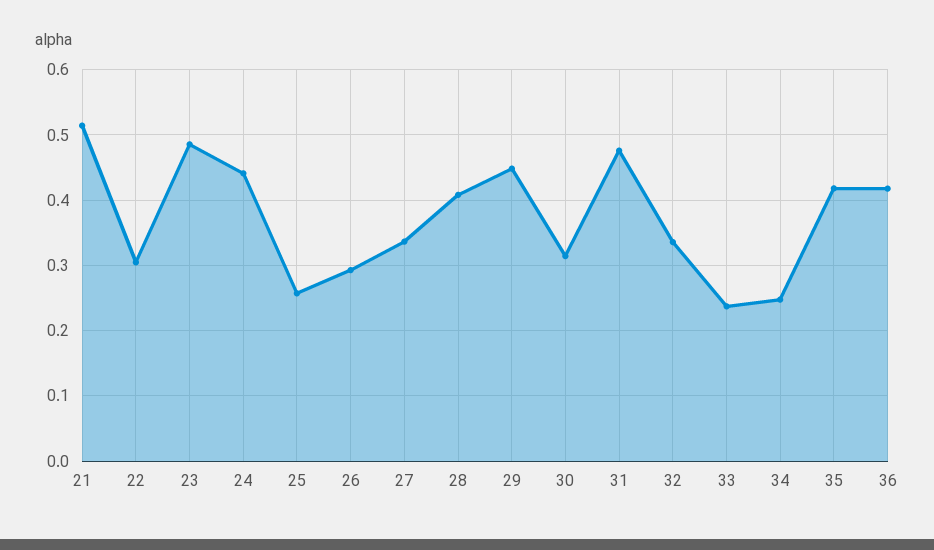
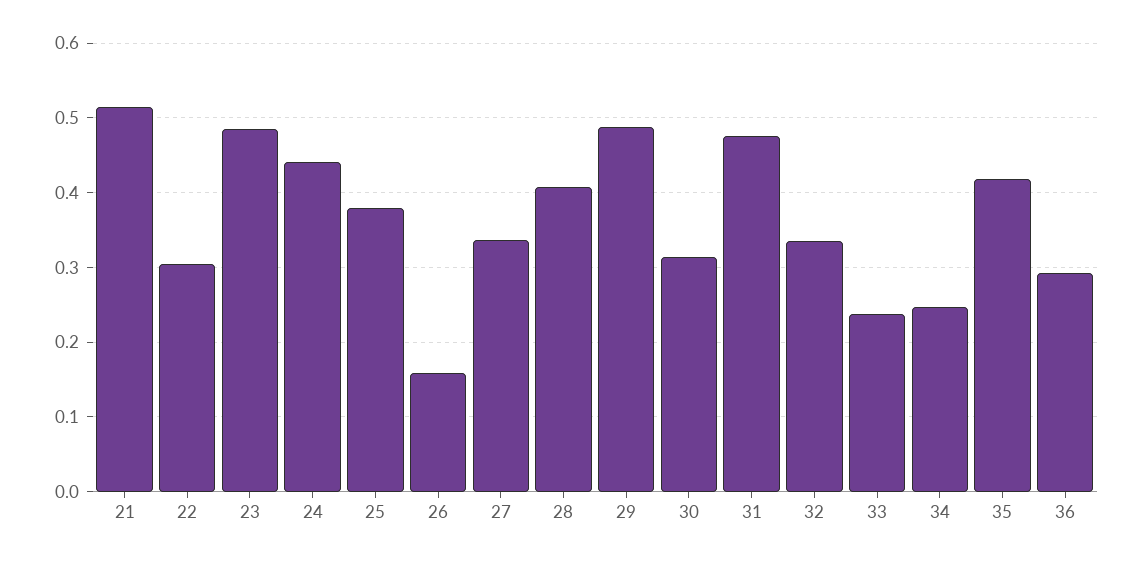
  {
    "21": 0.51,
    "22": 0.3,
    "23": 0.49,
    "24": 0.44,
-   "25": 0.26,
+   "25": 0.38,
-   "26": 0.29,
+   "26": 0.16,
    "27": 0.34,
    "28": 0.41,
-   "29": 0.45,
+   "29": 0.49,
    "30": 0.31,
    "31": 0.48,
    "32": 0.34,
    "33": 0.24,
    "34": 0.25,
    "35": 0.42,
-   "36": 0.42
+   "36": 0.29
  }

